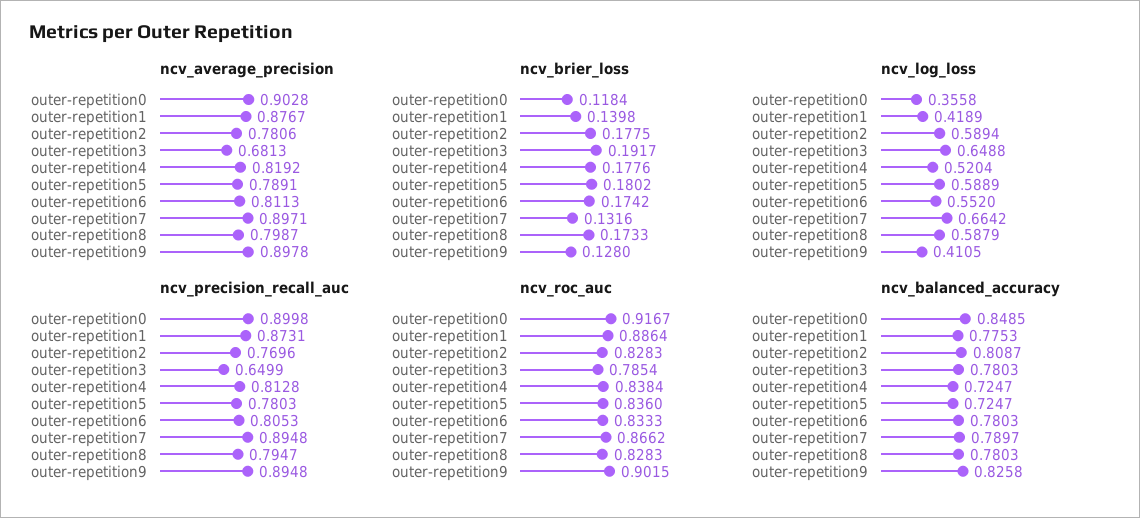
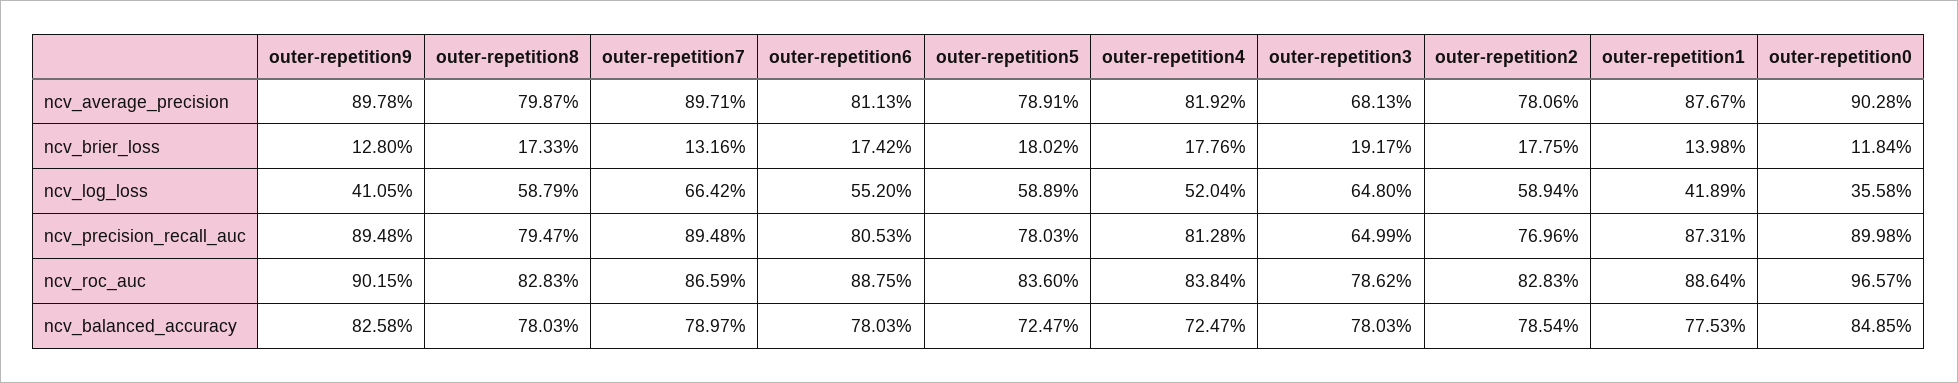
  {
    "ncv_average_precision": {
      "outer-repetition0": 0.9028,
      "outer-repetition1": 0.8767,
      "outer-repetition2": 0.7806,
      "outer-repetition3": 0.6813,
      "outer-repetition4": 0.8192,
      "outer-repetition5": 0.7891,
      "outer-repetition6": 0.8113,
      "outer-repetition7": 0.8971,
      "outer-repetition8": 0.7987,
      "outer-repetition9": 0.8978
    },
    "ncv_brier_loss": {
      "outer-repetition0": 0.1184,
      "outer-repetition1": 0.1398,
      "outer-repetition2": 0.1775,
      "outer-repetition3": 0.1917,
      "outer-repetition4": 0.1776,
      "outer-repetition5": 0.1802,
      "outer-repetition6": 0.1742,
      "outer-repetition7": 0.1316,
      "outer-repetition8": 0.1733,
      "outer-repetition9": 0.128
    },
    "ncv_log_loss": {
      "outer-repetition0": 0.3558,
      "outer-repetition1": 0.4189,
      "outer-repetition2": 0.5894,
-     "outer-repetition3": 0.6488,
+     "outer-repetition3": 0.648,
      "outer-repetition4": 0.5204,
      "outer-repetition5": 0.5889,
      "outer-repetition6": 0.552,
      "outer-repetition7": 0.6642,
      "outer-repetition8": 0.5879,
      "outer-repetition9": 0.4105
    },
    "ncv_precision_recall_auc": {
      "outer-repetition0": 0.8998,
      "outer-repetition1": 0.8731,
      "outer-repetition2": 0.7696,
      "outer-repetition3": 0.6499,
      "outer-repetition4": 0.8128,
      "outer-repetition5": 0.7803,
      "outer-repetition6": 0.8053,
      "outer-repetition7": 0.8948,
      "outer-repetition8": 0.7947,
      "outer-repetition9": 0.8948
    },
    "ncv_roc_auc": {
-     "outer-repetition0": 0.9167,
+     "outer-repetition0": 0.9657,
      "outer-repetition1": 0.8864,
      "outer-repetition2": 0.8283,
-     "outer-repetition3": 0.7854,
+     "outer-repetition3": 0.7862,
      "outer-repetition4": 0.8384,
      "outer-repetition5": 0.836,
-     "outer-repetition6": 0.8333,
+     "outer-repetition6": 0.8875,
-     "outer-repetition7": 0.8662,
+     "outer-repetition7": 0.8659,
      "outer-repetition8": 0.8283,
      "outer-repetition9": 0.9015
    },
    "ncv_balanced_accuracy": {
      "outer-repetition0": 0.8485,
      "outer-repetition1": 0.7753,
-     "outer-repetition2": 0.8087,
+     "outer-repetition2": 0.7854,
      "outer-repetition3": 0.7803,
      "outer-repetition4": 0.7247,
      "outer-repetition5": 0.7247,
      "outer-repetition6": 0.7803,
      "outer-repetition7": 0.7897,
      "outer-repetition8": 0.7803,
      "outer-repetition9": 0.8258
    }
  }

